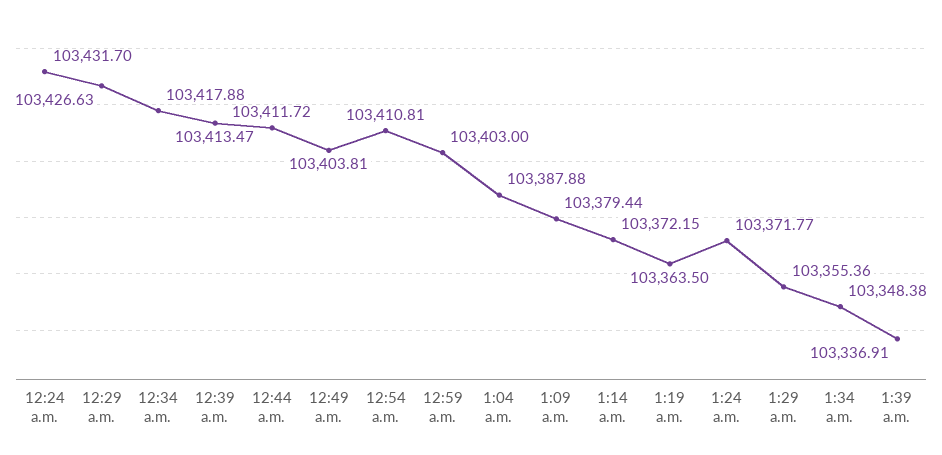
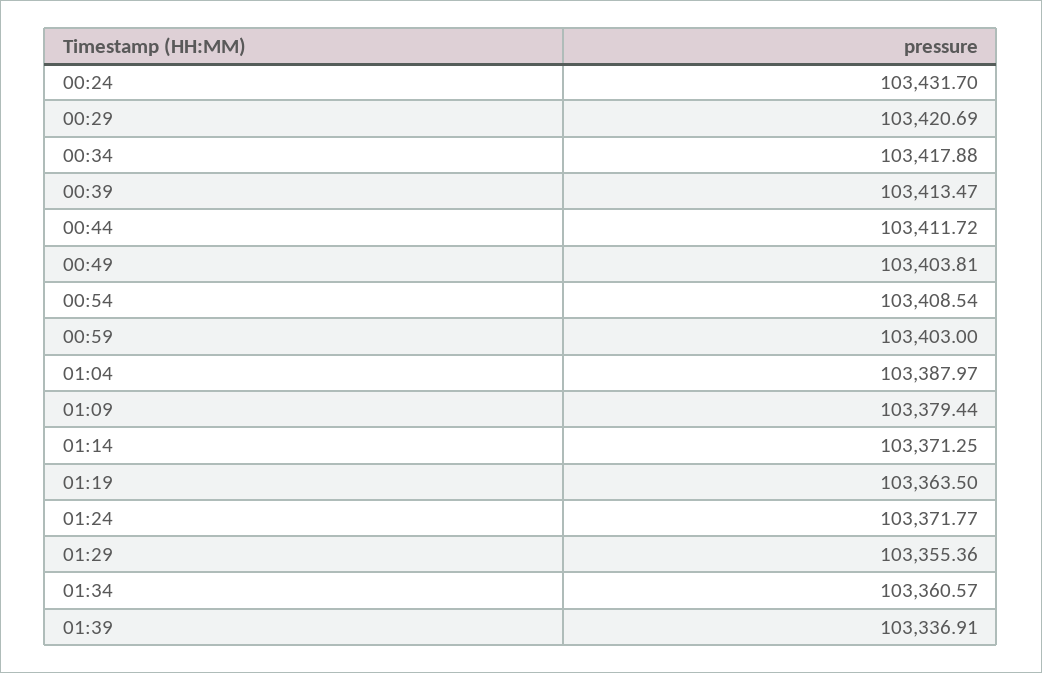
  {
    "12:24 a.m.": 103431.7,
-   "12:29 a.m.": 103426.63,
+   "12:29 a.m.": 103420.69,
    "12:34 a.m.": 103417.88,
    "12:39 a.m.": 103413.47,
    "12:44 a.m.": 103411.72,
    "12:49 a.m.": 103403.81,
-   "12:54 a.m.": 103410.81,
+   "12:54 a.m.": 103408.54,
    "12:59 a.m.": 103403,
-   "1:04 a.m.": 103387.88,
+   "1:04 a.m.": 103387.97,
    "1:09 a.m.": 103379.44,
-   "1:14 a.m.": 103372.15,
+   "1:14 a.m.": 103371.25,
    "1:19 a.m.": 103363.5,
    "1:24 a.m.": 103371.77,
    "1:29 a.m.": 103355.36,
-   "1:34 a.m.": 103348.38,
+   "1:34 a.m.": 103360.57,
    "1:39 a.m.": 103336.91
  }

